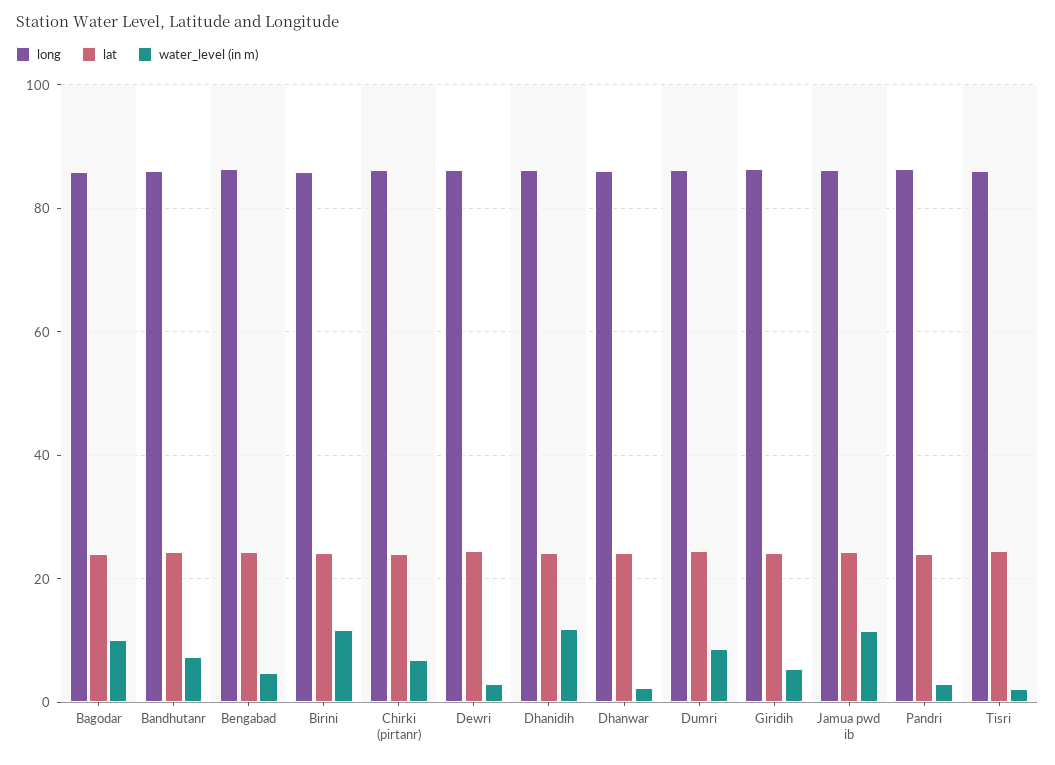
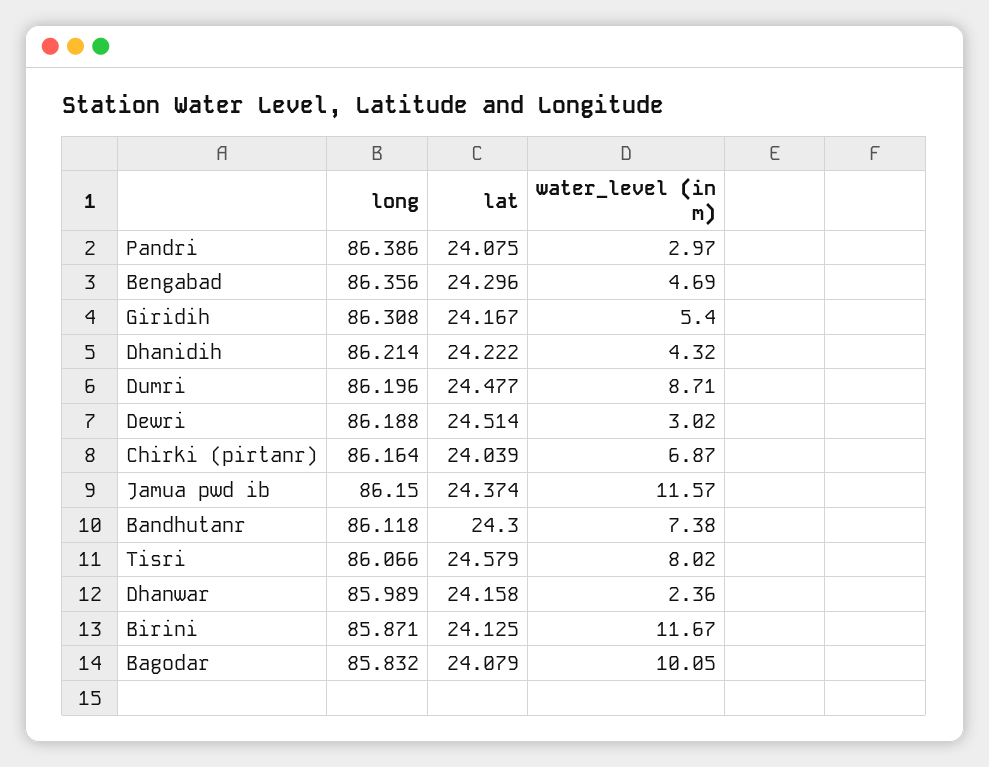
  {
    "long": {
      "Bagodar": 85.832,
      "Bandhutanr": 86.118,
      "Bengabad": 86.356,
      "Birini": 85.871,
      "Chirki (pirtanr)": 86.164,
      "Dewri": 86.188,
      "Dhanidih": 86.214,
      "Dhanwar": 85.989,
      "Dumri": 86.196,
      "Giridih": 86.308,
      "Jamua pwd ib": 86.15,
      "Pandri": 86.386,
      "Tisri": 86.066
    },
    "lat": {
      "Bagodar": 24.079,
      "Bandhutanr": 24.3,
      "Bengabad": 24.296,
      "Birini": 24.125,
      "Chirki (pirtanr)": 24.039,
      "Dewri": 24.514,
      "Dhanidih": 24.222,
      "Dhanwar": 24.158,
      "Dumri": 24.477,
      "Giridih": 24.167,
      "Jamua pwd ib": 24.374,
      "Pandri": 24.075,
      "Tisri": 24.579
    },
    "water_level (in m)": {
      "Bagodar": 10.05,
      "Bandhutanr": 7.38,
      "Bengabad": 4.69,
      "Birini": 11.67,
      "Chirki (pirtanr)": 6.87,
      "Dewri": 3.02,
-     "Dhanidih": 12,
+     "Dhanidih": 4.32,
      "Dhanwar": 2.36,
      "Dumri": 8.71,
      "Giridih": 5.4,
      "Jamua pwd ib": 11.57,
      "Pandri": 2.97,
-     "Tisri": 2
+     "Tisri": 8.02
    }
  }

